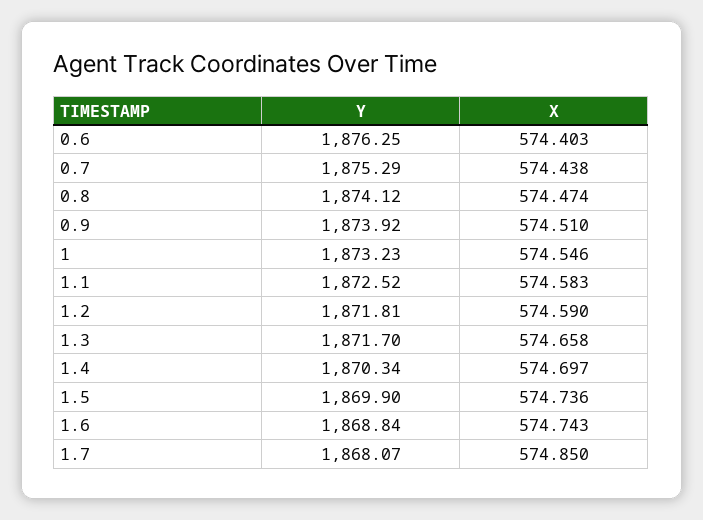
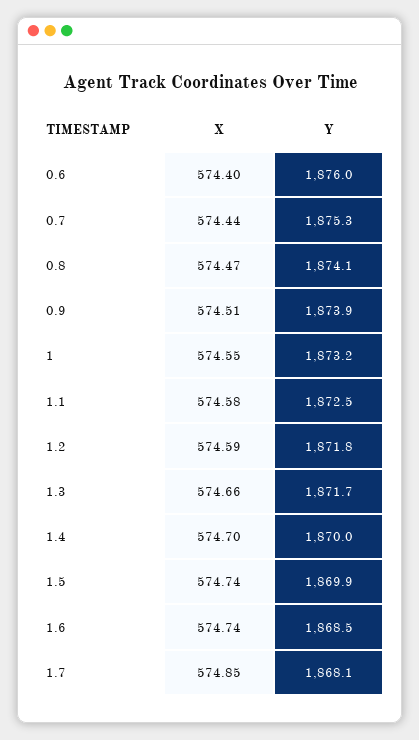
  {
    "Y": {
-     "0.6": 1876.25,
+     "0.6": 1876,
      "0.7": 1875.29,
      "0.8": 1874.12,
      "0.9": 1873.92,
      "1": 1873.23,
      "1.1": 1872.52,
      "1.2": 1871.81,
      "1.3": 1871.7,
-     "1.4": 1870.34,
+     "1.4": 1870,
      "1.5": 1869.9,
-     "1.6": 1868.84,
+     "1.6": 1868.5,
      "1.7": 1868.07
    },
    "X": {
      "0.6": 574.403,
      "0.7": 574.438,
      "0.8": 574.474,
      "0.9": 574.51,
      "1": 574.546,
      "1.1": 574.583,
      "1.2": 574.59,
      "1.3": 574.658,
      "1.4": 574.697,
      "1.5": 574.736,
      "1.6": 574.743,
      "1.7": 574.85
    }
  }

